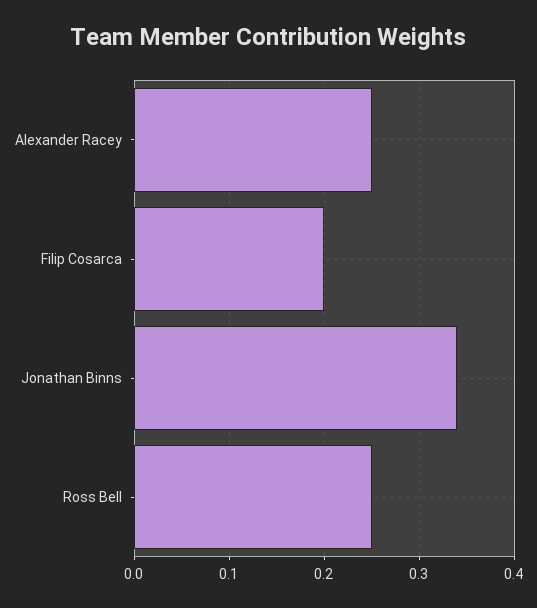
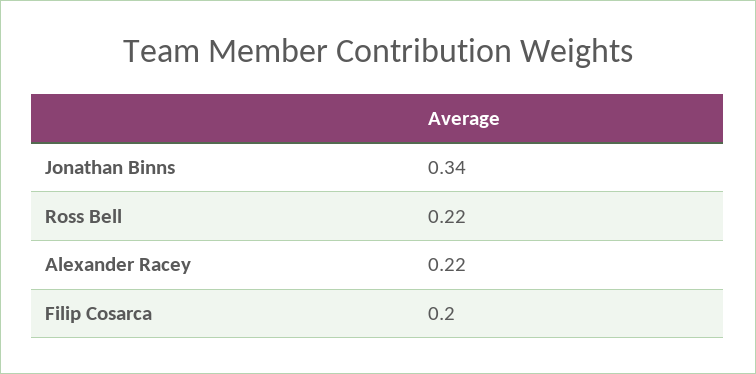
  {
-   "Alexander Racey": 0.25,
+   "Alexander Racey": 0.22,
    "Filip Cosarca": 0.2,
    "Jonathan Binns": 0.34,
-   "Ross Bell": 0.25
+   "Ross Bell": 0.22
  }

